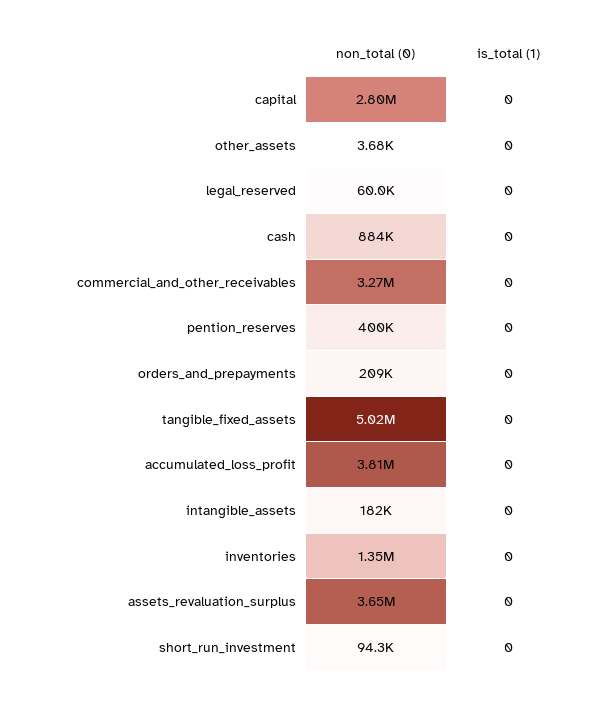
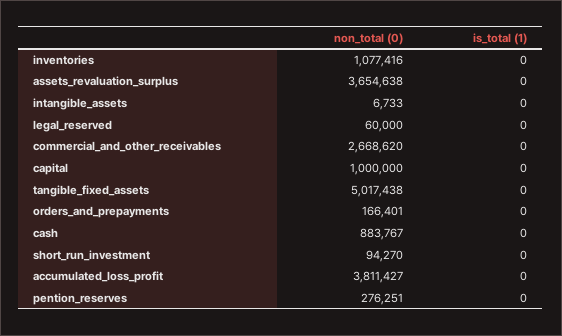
  {
    "non_total (0)": {
-     "capital": 2800000,
+     "capital": 1000000,
-     "other_assets": 3680,
      "legal_reserved": 60000,
      "cash": 883767,
-     "commercial_and_other_receivables": 3270000,
+     "commercial_and_other_receivables": 2668620,
-     "pention_reserves": 400000,
+     "pention_reserves": 276251,
-     "orders_and_prepayments": 209000,
+     "orders_and_prepayments": 166401,
      "tangible_fixed_assets": 5017438,
      "accumulated_loss_profit": 3811427,
-     "intangible_assets": 182000,
+     "intangible_assets": 6733,
-     "inventories": 1350000,
+     "inventories": 1077416,
      "assets_revaluation_surplus": 3654638,
      "short_run_investment": 94270
    },
    "is_total (1)": {
      "capital": 0,
-     "other_assets": 0,
      "legal_reserved": 0,
      "cash": 0,
      "commercial_and_other_receivables": 0,
      "pention_reserves": 0,
      "orders_and_prepayments": 0,
      "tangible_fixed_assets": 0,
      "accumulated_loss_profit": 0,
      "intangible_assets": 0,
      "inventories": 0,
      "assets_revaluation_surplus": 0,
      "short_run_investment": 0
    }
  }

